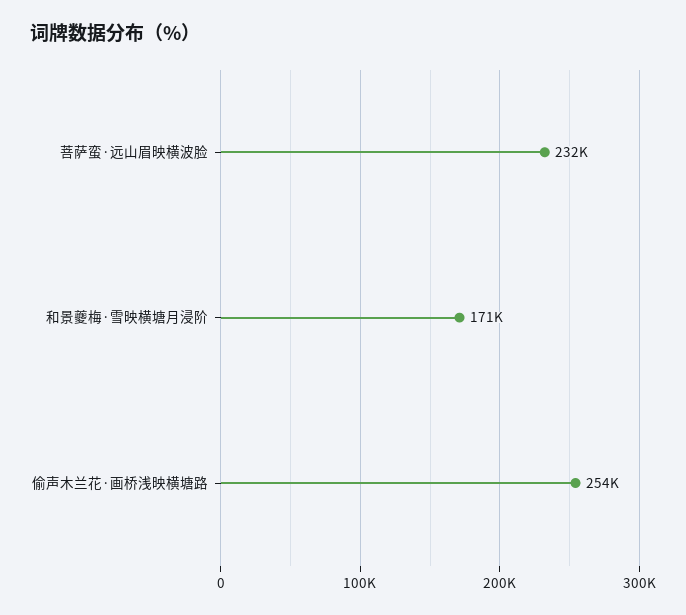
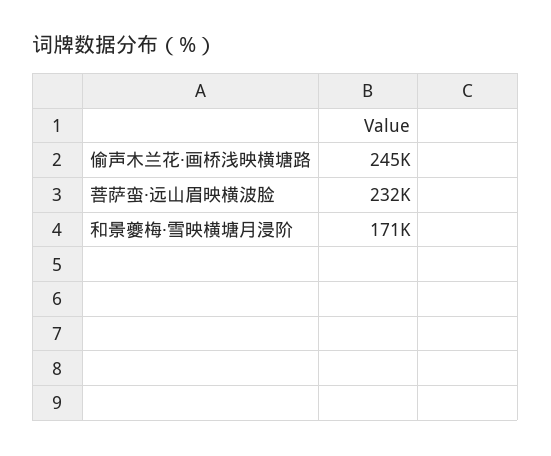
  {
    "菩萨蛮·远山眉映横波脸": 232000,
    "和景夔梅·雪映横塘月浸阶": 171000,
-   "偷声木兰花·画桥浅映横塘路": 254000
+   "偷声木兰花·画桥浅映横塘路": 245000
  }

